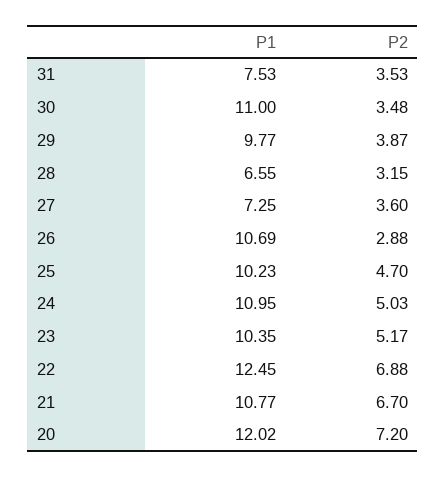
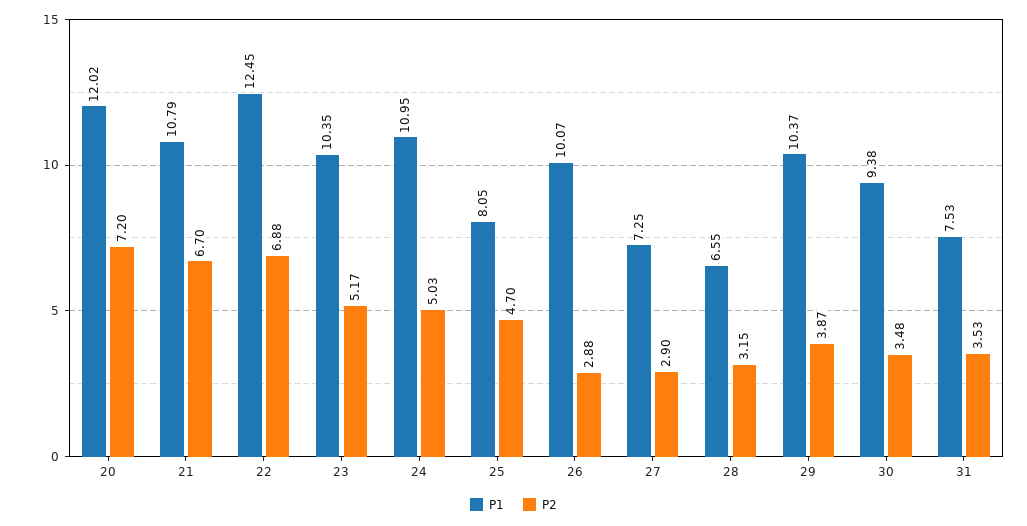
  {
    "P1": {
      "31": 7.53,
-     "30": 11,
+     "30": 9.38,
-     "29": 9.77,
+     "29": 10.37,
      "28": 6.55,
      "27": 7.25,
-     "26": 10.69,
+     "26": 10.07,
-     "25": 10.23,
+     "25": 8.05,
      "24": 10.95,
      "23": 10.35,
      "22": 12.45,
-     "21": 10.77,
+     "21": 10.79,
      "20": 12.02
    },
    "P2": {
      "31": 3.53,
      "30": 3.48,
      "29": 3.87,
      "28": 3.15,
-     "27": 3.6,
+     "27": 2.9,
      "26": 2.88,
      "25": 4.7,
      "24": 5.03,
      "23": 5.17,
      "22": 6.88,
      "21": 6.7,
      "20": 7.2
    }
  }

